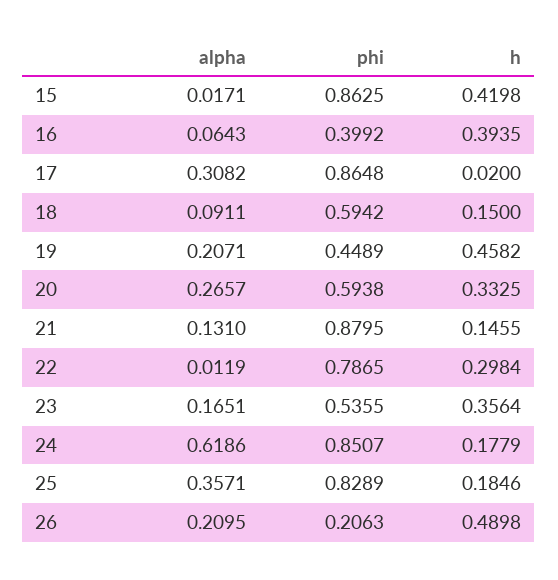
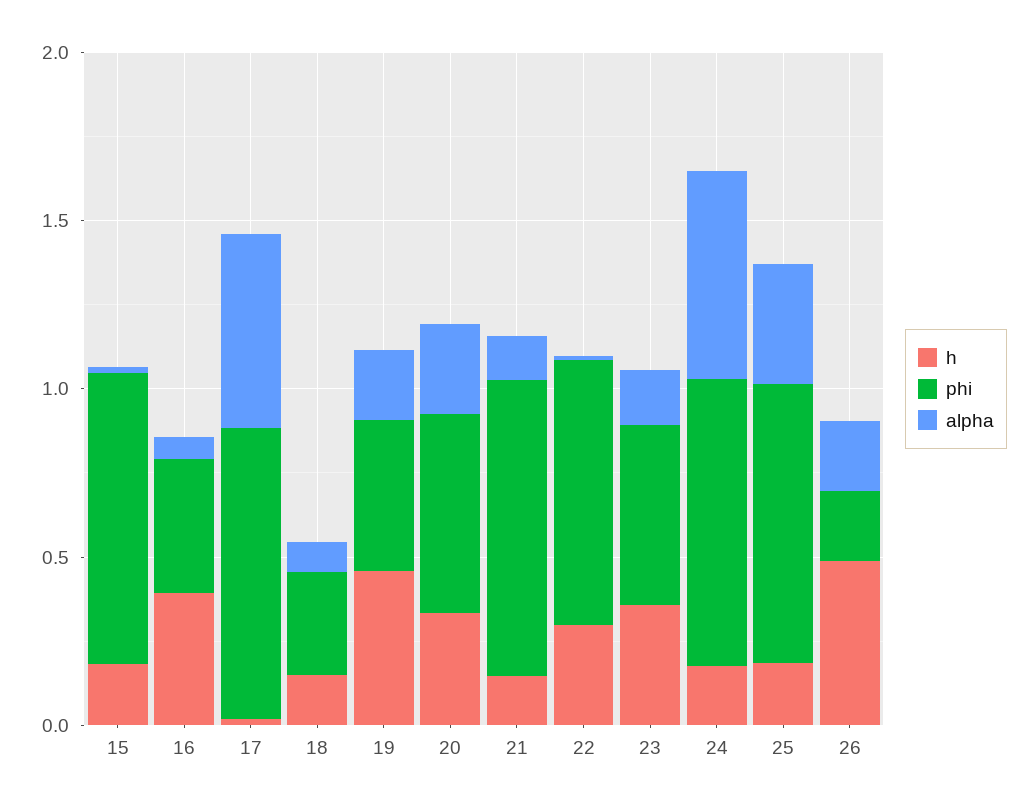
  {
    "alpha": {
      "15": 0.0171,
      "16": 0.0643,
-     "17": 0.3082,
+     "17": 0.6,
      "18": 0.0911,
      "19": 0.2071,
      "20": 0.2657,
      "21": 0.131,
      "22": 0.0119,
      "23": 0.1651,
      "24": 0.6186,
      "25": 0.3571,
      "26": 0.2095
    },
    "phi": {
      "15": 0.8625,
      "16": 0.3992,
      "17": 0.8648,
-     "18": 0.5942,
+     "18": 0.3,
      "19": 0.4489,
      "20": 0.5938,
      "21": 0.8795,
      "22": 0.7865,
      "23": 0.5355,
      "24": 0.8507,
      "25": 0.8289,
      "26": 0.2063
    },
    "h": {
-     "15": 0.4198,
+     "15": 0.2,
      "16": 0.3935,
      "17": 0.02,
      "18": 0.15,
      "19": 0.4582,
      "20": 0.3325,
      "21": 0.1455,
      "22": 0.2984,
      "23": 0.3564,
      "24": 0.1779,
      "25": 0.1846,
      "26": 0.4898
    }
  }

